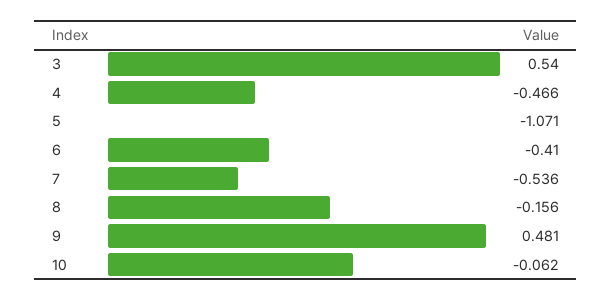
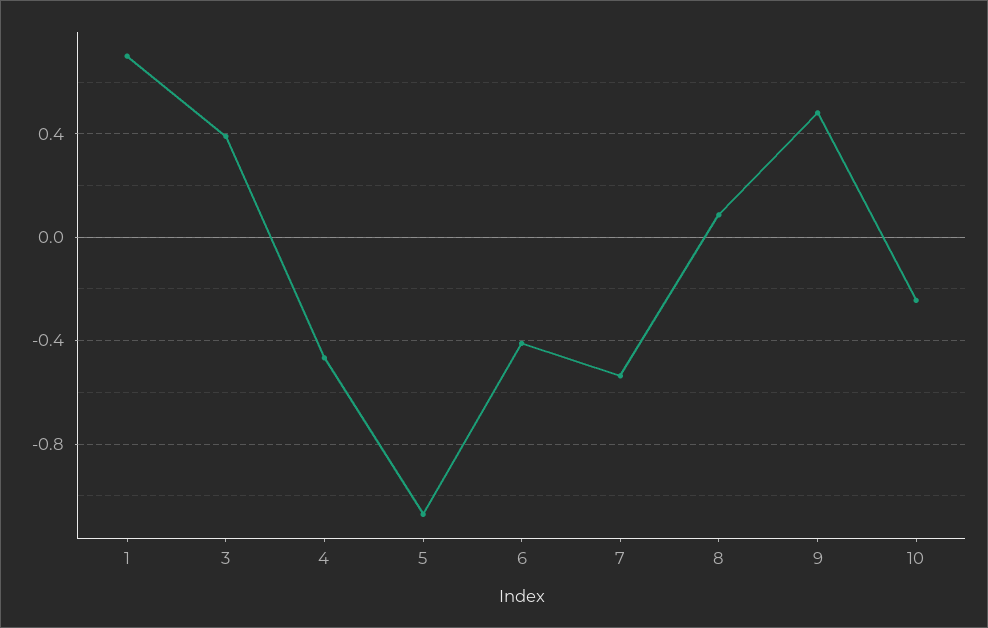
  {
-   "3": 0.54,
+   "3": 0.4,
    "4": -0.466,
    "5": -1.071,
    "6": -0.41,
    "7": -0.536,
-   "8": -0.156,
+   "8": 0.1,
    "9": 0.481,
-   "10": -0.062
+   "10": -0.25,
+   "1": 0.7
  }

